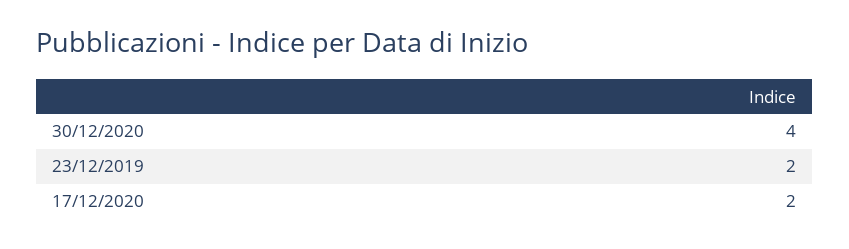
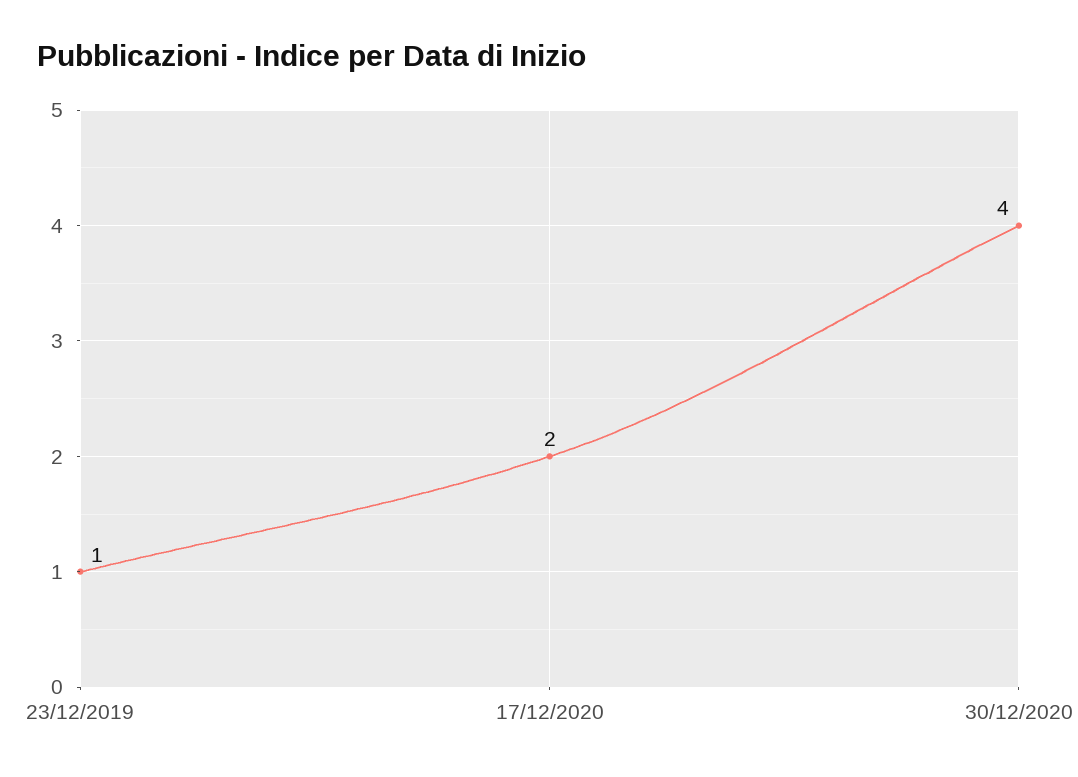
  {
    "30/12/2020": 4,
-   "23/12/2019": 2,
+   "23/12/2019": 1,
    "17/12/2020": 2
  }

